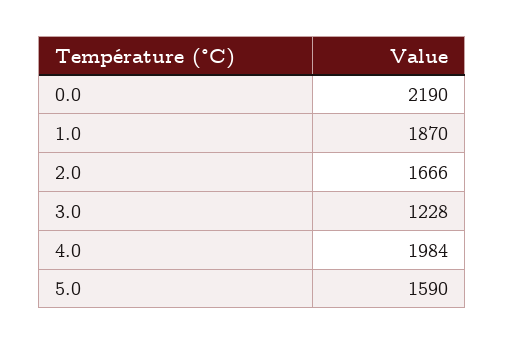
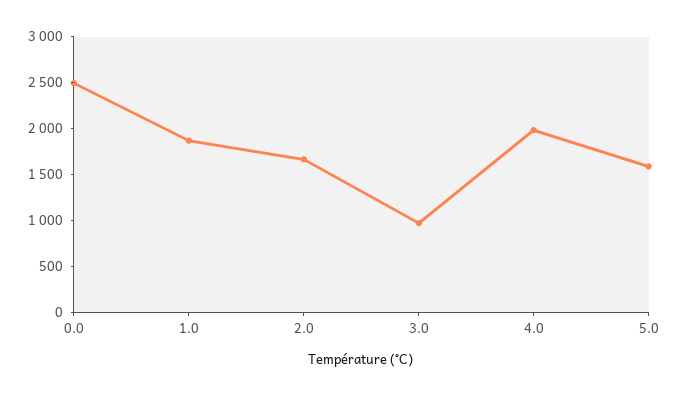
  {
-   "0.0": 2190,
+   "0.0": 2500,
    "1.0": 1870,
    "2.0": 1666,
-   "3.0": 1228,
+   "3.0": 1000,
    "4.0": 1984,
    "5.0": 1590
  }

